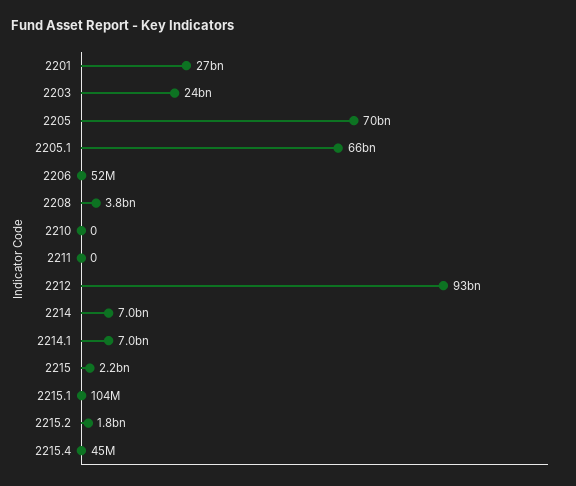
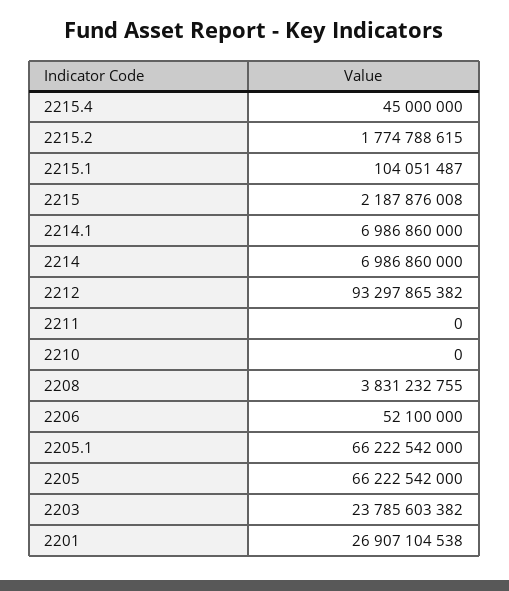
  {
    "2201": 26907104538,
    "2203": 23785603382,
-   "2205": 70000000000,
+   "2205": 66222542000,
    "2205.1": 66222542000,
    "2206": 52100000,
    "2208": 3831232755,
    "2210": 0,
    "2211": 0,
    "2212": 93297865382,
    "2214": 6986860000,
    "2214.1": 6986860000,
    "2215": 2187876008,
    "2215.1": 104051487,
    "2215.2": 1774788615,
    "2215.4": 45000000
  }

